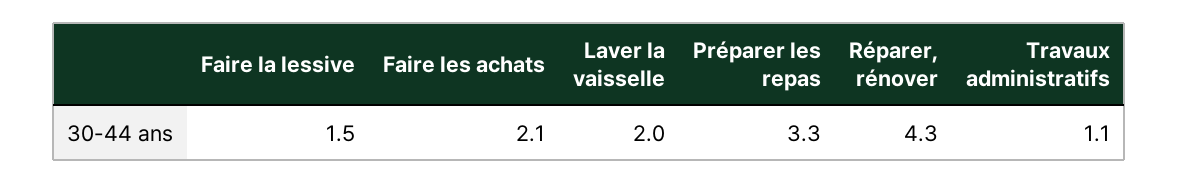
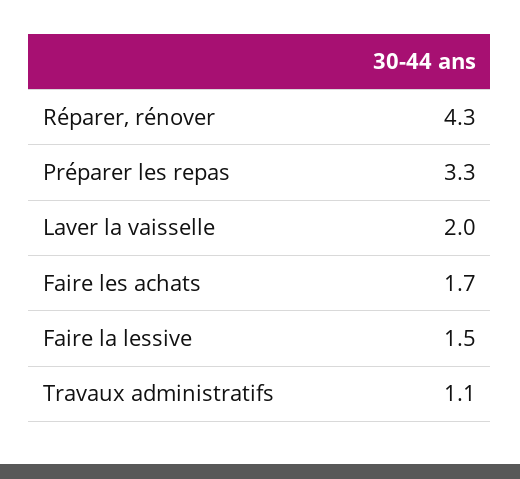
  {
    "Faire la lessive": 1.5,
-   "Faire les achats": 2.1,
+   "Faire les achats": 1.7,
    "Laver la vaisselle": 2,
    "Préparer les repas": 3.3,
    "Réparer, rénover": 4.3,
    "Travaux administratifs": 1.1
  }

